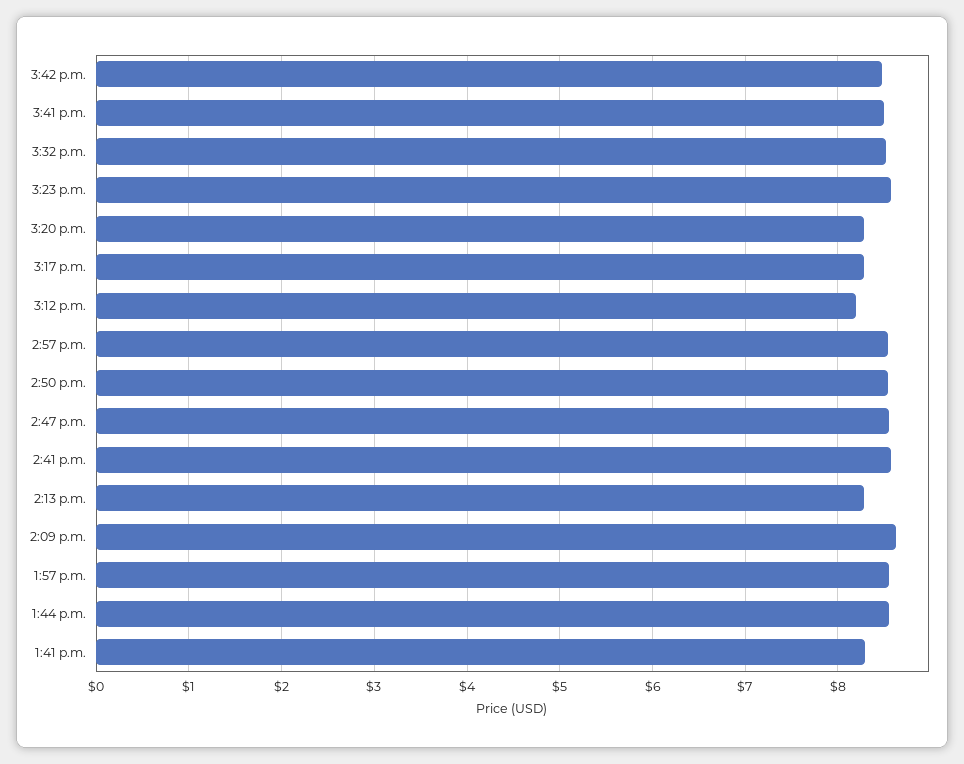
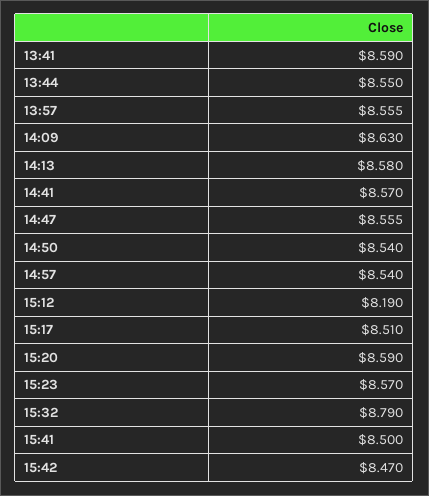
  {
    "3:42 p.m.": 8.47,
    "3:41 p.m.": 8.5,
-   "3:32 p.m.": 8.5,
+   "3:32 p.m.": 8.79,
    "3:23 p.m.": 8.57,
-   "3:20 p.m.": 8.3,
+   "3:20 p.m.": 8.59,
-   "3:17 p.m.": 8.3,
+   "3:17 p.m.": 8.51,
    "3:12 p.m.": 8.19,
    "2:57 p.m.": 8.54,
    "2:50 p.m.": 8.54,
    "2:47 p.m.": 8.555,
    "2:41 p.m.": 8.57,
-   "2:13 p.m.": 8.3,
+   "2:13 p.m.": 8.58,
    "2:09 p.m.": 8.63,
    "1:57 p.m.": 8.555,
    "1:44 p.m.": 8.55,
-   "1:41 p.m.": 8.3
+   "1:41 p.m.": 8.59
  }

